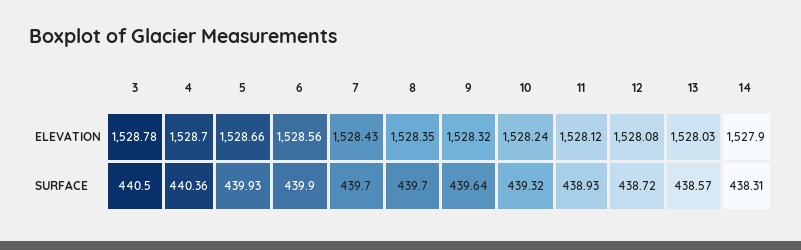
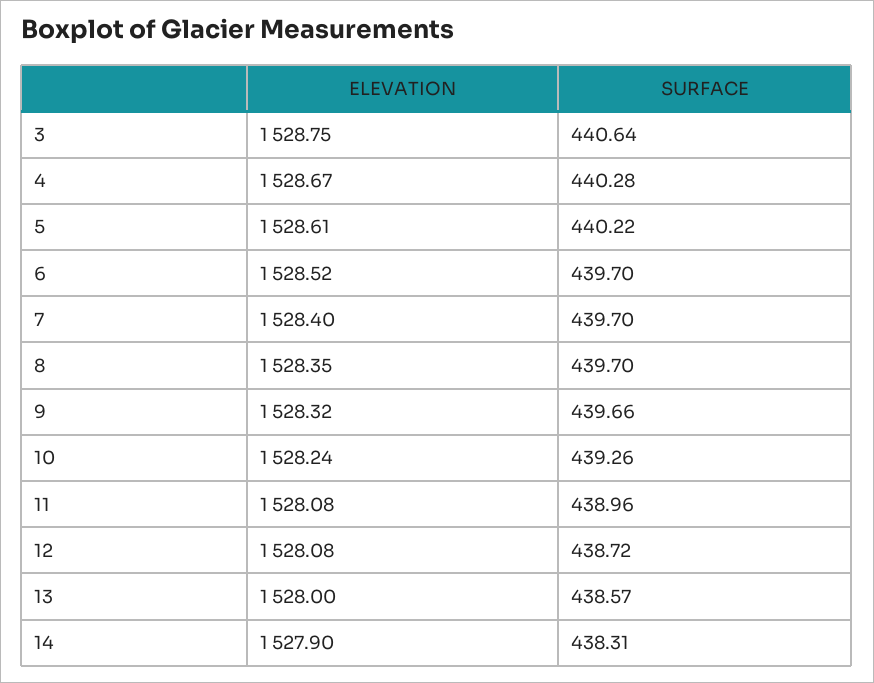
  {
    "3": {
-     "ELEVATION": 1528.78,
+     "ELEVATION": 1528.75,
-     "SURFACE": 440.5
+     "SURFACE": 440.64
    },
    "4": {
-     "ELEVATION": 1528.7,
+     "ELEVATION": 1528.67,
-     "SURFACE": 440.36
+     "SURFACE": 440.28
    },
    "5": {
-     "ELEVATION": 1528.66,
+     "ELEVATION": 1528.61,
-     "SURFACE": 439.93
+     "SURFACE": 440.22
    },
    "6": {
-     "ELEVATION": 1528.56,
+     "ELEVATION": 1528.52,
-     "SURFACE": 439.9
+     "SURFACE": 439.7
    },
    "7": {
-     "ELEVATION": 1528.43,
+     "ELEVATION": 1528.4,
      "SURFACE": 439.7
    },
    "8": {
      "ELEVATION": 1528.35,
      "SURFACE": 439.7
    },
    "9": {
      "ELEVATION": 1528.32,
-     "SURFACE": 439.64
+     "SURFACE": 439.66
    },
    "10": {
      "ELEVATION": 1528.24,
-     "SURFACE": 439.32
+     "SURFACE": 439.26
    },
    "11": {
-     "ELEVATION": 1528.12,
+     "ELEVATION": 1528.08,
-     "SURFACE": 438.93
+     "SURFACE": 438.96
    },
    "12": {
      "ELEVATION": 1528.08,
      "SURFACE": 438.72
    },
    "13": {
-     "ELEVATION": 1528.03,
+     "ELEVATION": 1528,
      "SURFACE": 438.57
    },
    "14": {
      "ELEVATION": 1527.9,
      "SURFACE": 438.31
    }
  }

